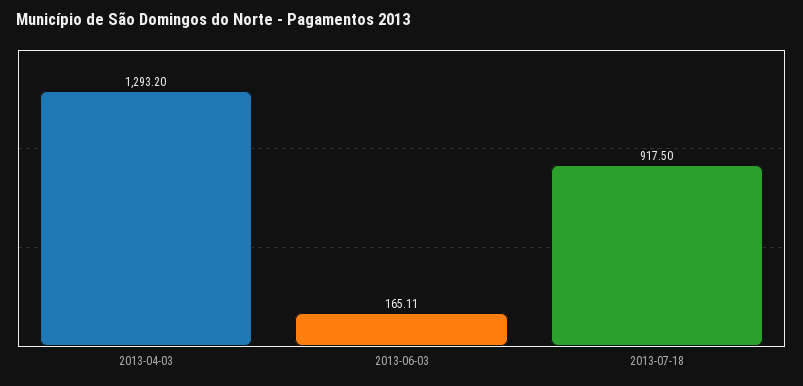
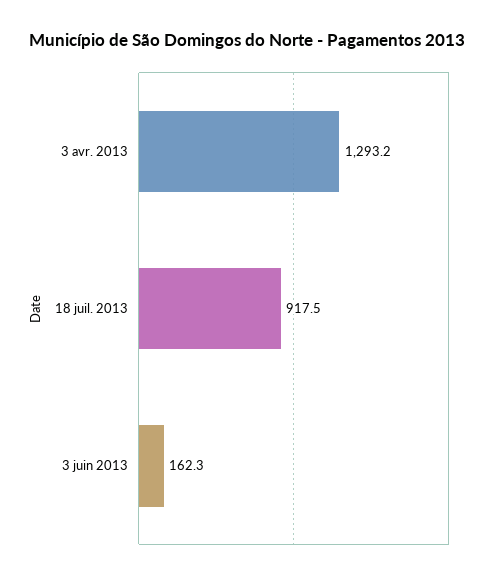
  {
    "2013-04-03": 1293.2,
-   "2013-06-03": 165.11,
+   "2013-06-03": 162.3,
    "2013-07-18": 917.5
  }

